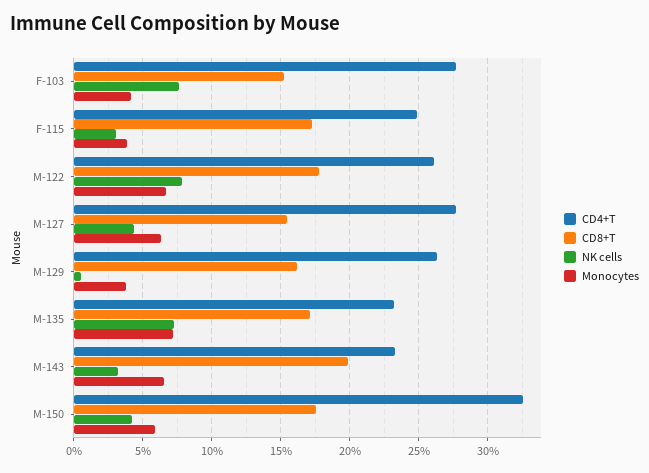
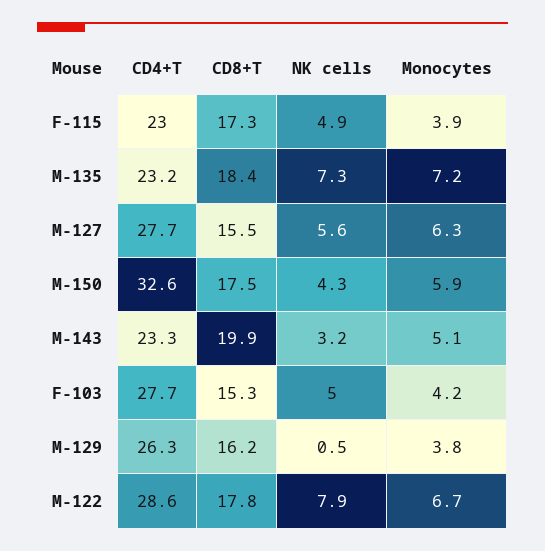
  {
    "CD4+T": {
      "F-103": 27.7,
-     "F-115": 25,
+     "F-115": 23,
-     "M-122": 26,
+     "M-122": 28.6,
      "M-127": 27.7,
      "M-129": 26.3,
      "M-135": 23.2,
      "M-143": 23.3,
      "M-150": 32.6
    },
    "CD8+T": {
      "F-103": 15.3,
      "F-115": 17.3,
      "M-122": 17.8,
      "M-127": 15.5,
      "M-129": 16.2,
-     "M-135": 17,
+     "M-135": 18.4,
      "M-143": 19.9,
      "M-150": 17.5
    },
    "NK cells": {
-     "F-103": 7.5,
+     "F-103": 5,
-     "F-115": 3,
+     "F-115": 4.9,
      "M-122": 7.9,
-     "M-127": 4.5,
+     "M-127": 5.6,
      "M-129": 0.5,
      "M-135": 7.3,
      "M-143": 3.2,
      "M-150": 4.3
    },
    "Monocytes": {
      "F-103": 4.2,
      "F-115": 3.9,
      "M-122": 6.7,
      "M-127": 6.3,
      "M-129": 3.8,
      "M-135": 7.2,
-     "M-143": 6.5,
+     "M-143": 5.1,
      "M-150": 5.9
    }
  }

